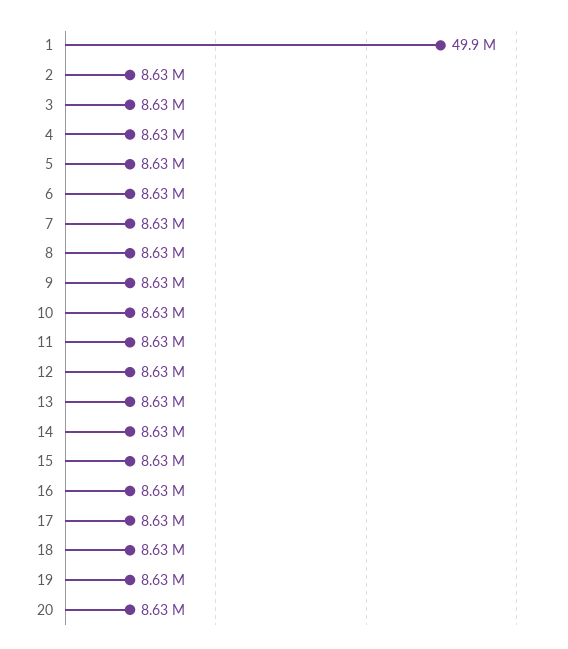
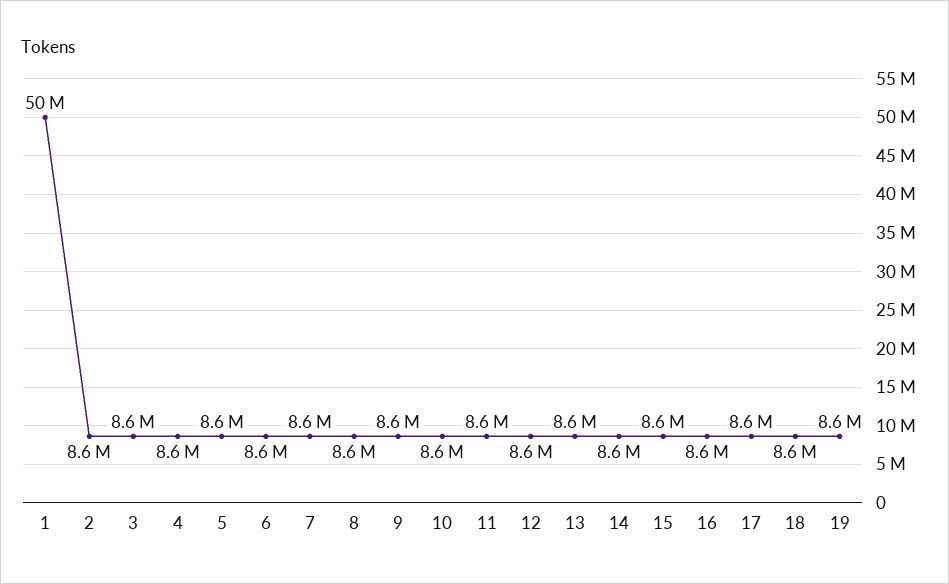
  {
    "1": 49900000,
    "2": 8630000,
    "3": 8630000,
    "4": 8630000,
    "5": 8630000,
    "6": 8630000,
    "7": 8630000,
    "8": 8630000,
    "9": 8630000,
    "10": 8630000,
    "11": 8630000,
    "12": 8630000,
    "13": 8630000,
    "14": 8630000,
    "15": 8630000,
    "16": 8630000,
    "17": 8630000,
    "18": 8630000,
-   "19": 8630000,
+   "19": 8630000
-   "20": 8630000
  }

